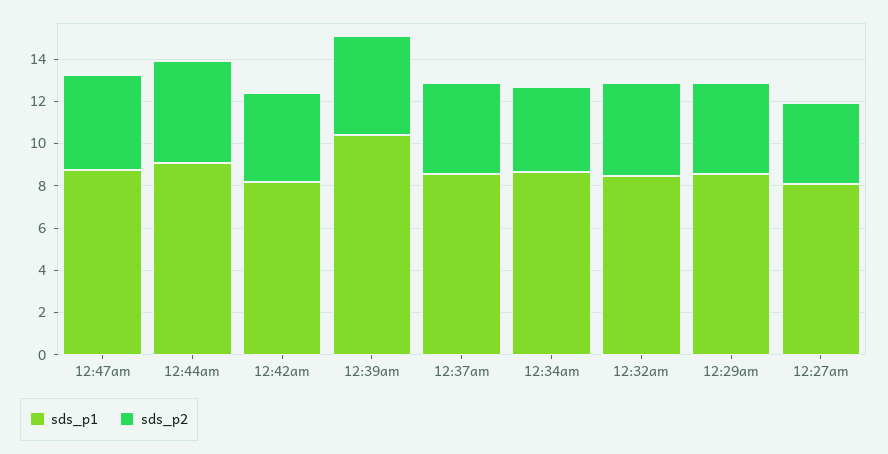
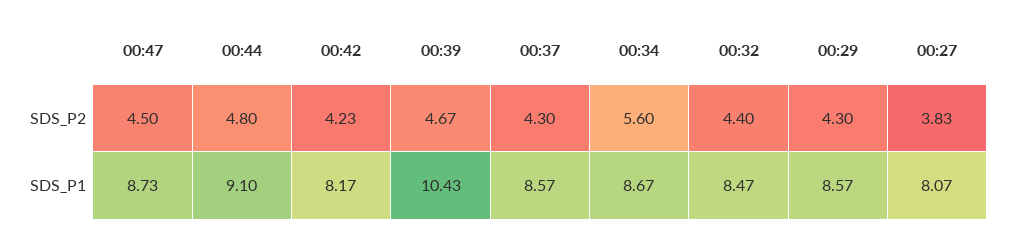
  {
    "sds_p1": {
      "12:47am": 8.73,
      "12:44am": 9.1,
      "12:42am": 8.17,
      "12:39am": 10.43,
      "12:37am": 8.57,
      "12:34am": 8.67,
      "12:32am": 8.47,
      "12:29am": 8.57,
      "12:27am": 8.07
    },
    "sds_p2": {
      "12:47am": 4.5,
      "12:44am": 4.8,
      "12:42am": 4.23,
      "12:39am": 4.67,
      "12:37am": 4.3,
-     "12:34am": 4,
+     "12:34am": 5.6,
      "12:32am": 4.4,
      "12:29am": 4.3,
      "12:27am": 3.83
    }
  }

